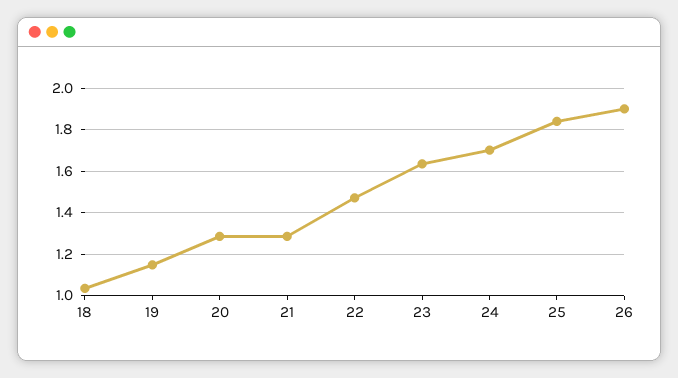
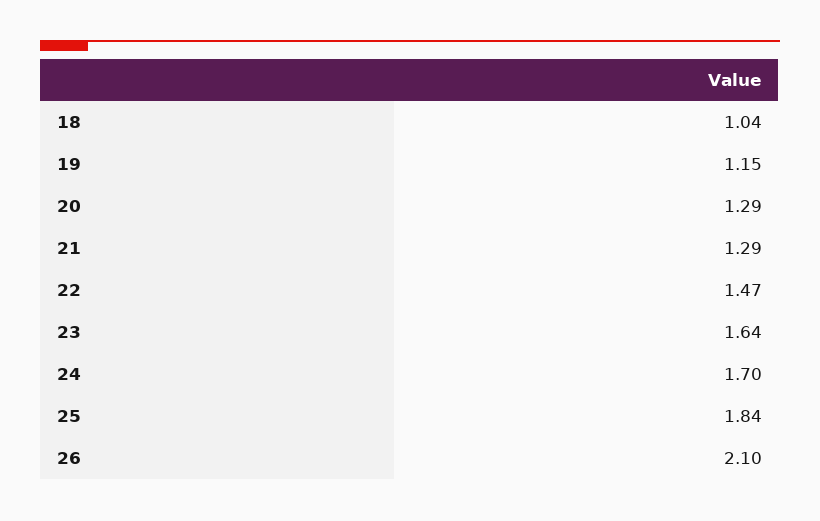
  {
    "18": 1.04,
    "19": 1.15,
    "20": 1.29,
    "21": 1.29,
    "22": 1.47,
    "23": 1.64,
    "24": 1.7,
    "25": 1.84,
-   "26": 1.9
+   "26": 2.1
  }

